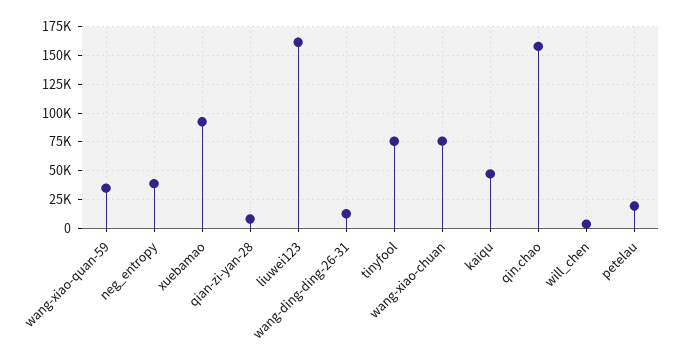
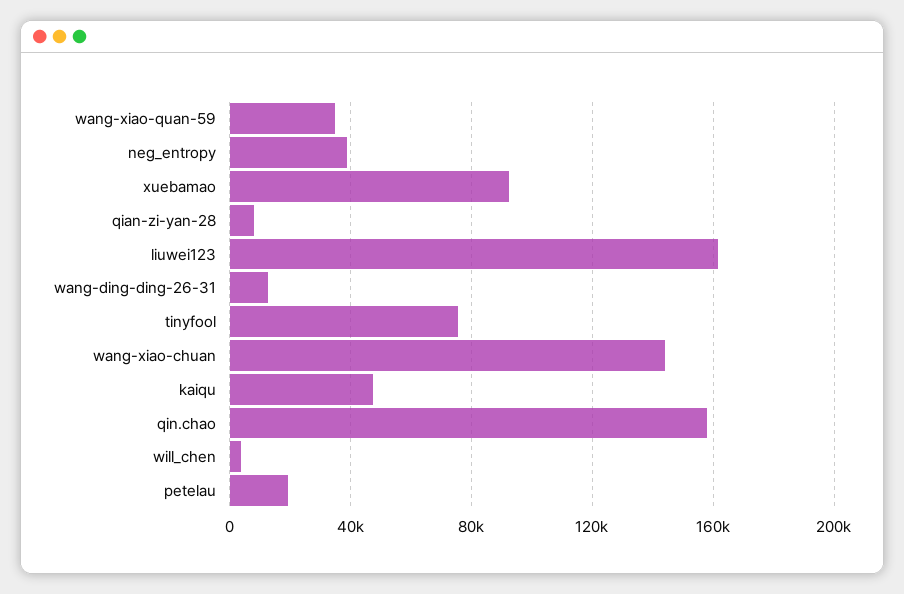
  {
    "wang-xiao-quan-59": 35000,
    "neg_entropy": 40000,
    "xuebamao": 95000,
    "qian-zi-yan-28": 10000,
    "liuwei123": 160000,
    "wang-ding-ding-26-31": 15000,
    "tinyfool": 75000,
-   "wang-xiao-chuan": 75000,
+   "wang-xiao-chuan": 145000,
    "kaiqu": 45000,
    "qin.chao": 160000,
    "will_chen": 5000,
    "petelau": 20000
  }

